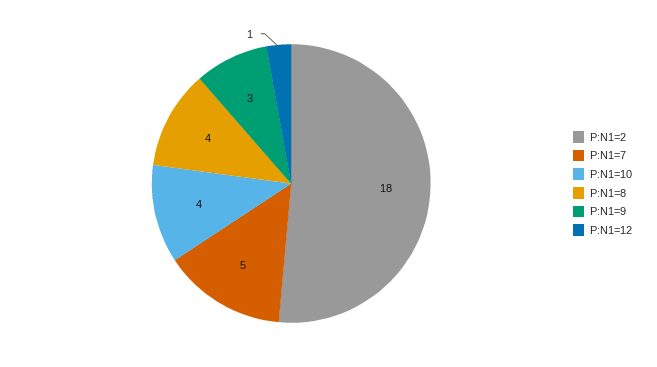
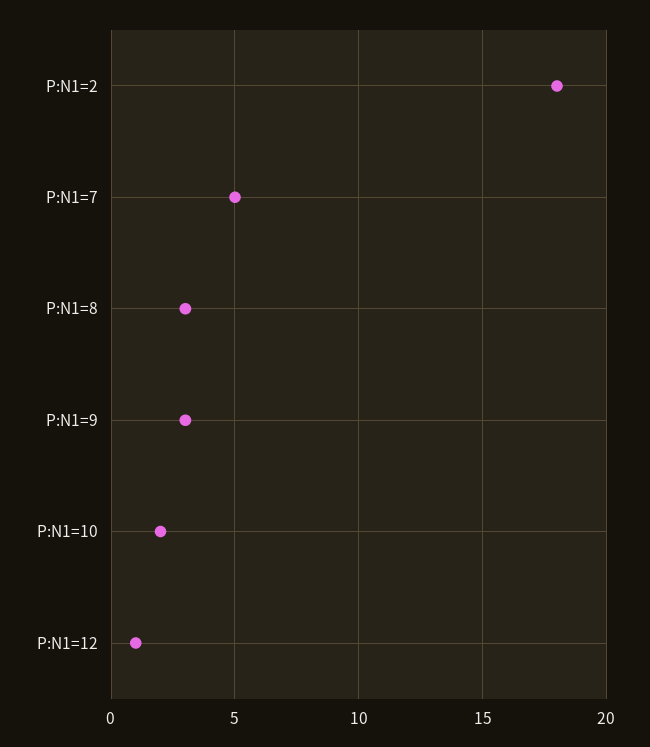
  {
    "P:N1=2": 18,
    "P:N1=7": 5,
-   "P:N1=10": 4,
+   "P:N1=10": 2,
-   "P:N1=8": 4,
+   "P:N1=8": 3,
    "P:N1=9": 3,
    "P:N1=12": 1
  }

